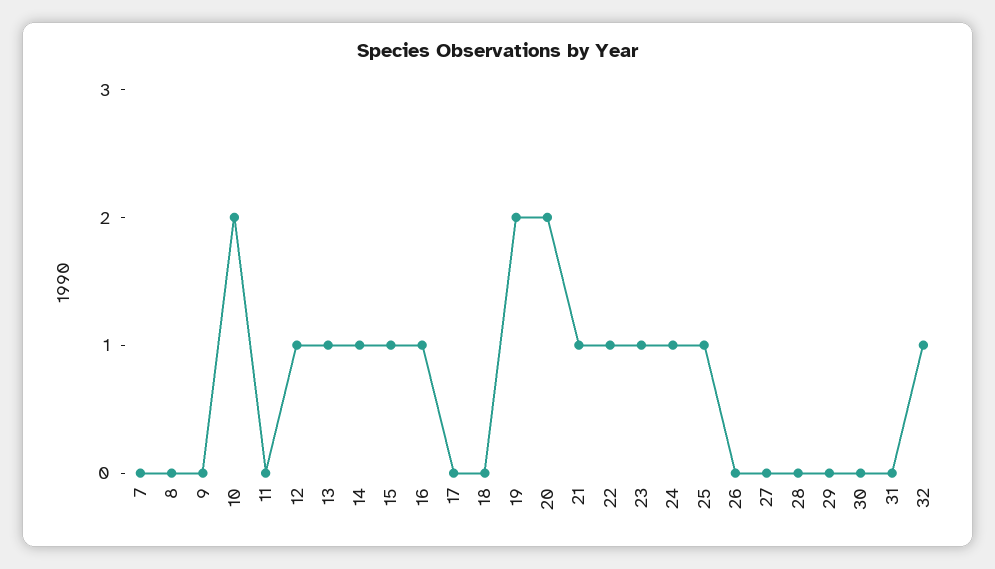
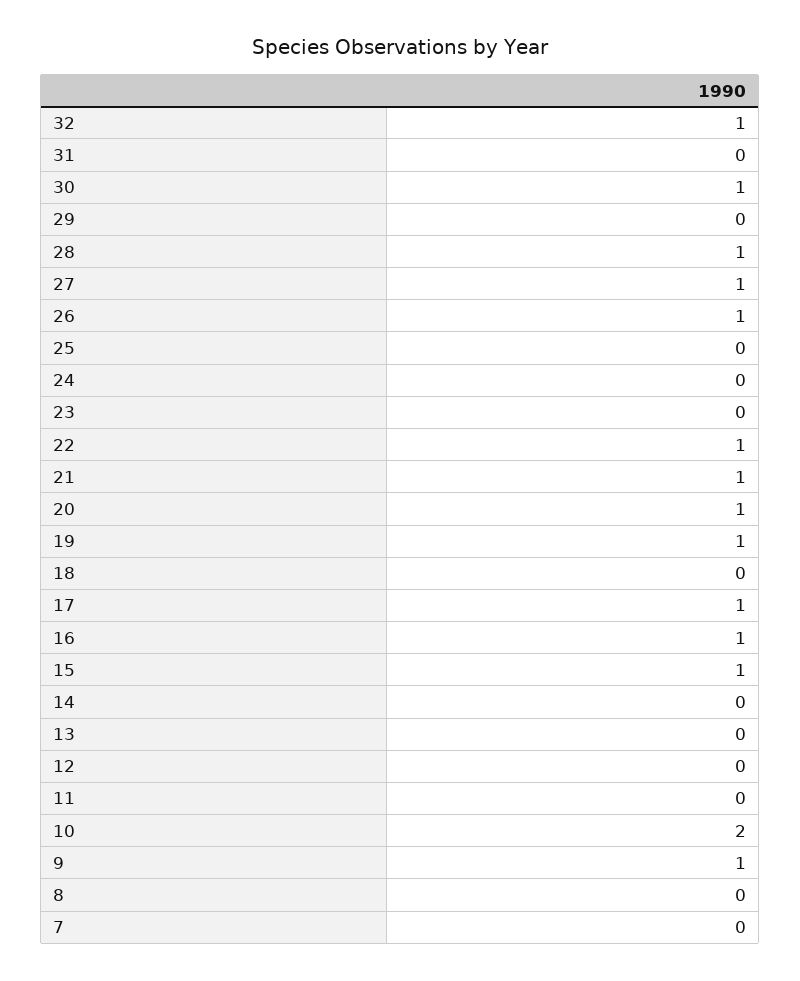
  {
    "7": 0,
    "8": 0,
-   "9": 0,
+   "9": 1,
    "10": 2,
    "11": 0,
-   "12": 1,
+   "12": 0,
-   "13": 1,
+   "13": 0,
-   "14": 1,
+   "14": 0,
    "15": 1,
    "16": 1,
-   "17": 0,
+   "17": 1,
    "18": 0,
-   "19": 2,
+   "19": 1,
-   "20": 2,
+   "20": 1,
    "21": 1,
    "22": 1,
-   "23": 1,
+   "23": 0,
-   "24": 1,
+   "24": 0,
-   "25": 1,
+   "25": 0,
-   "26": 0,
+   "26": 1,
-   "27": 0,
+   "27": 1,
-   "28": 0,
+   "28": 1,
    "29": 0,
-   "30": 0,
+   "30": 1,
    "31": 0,
    "32": 1
  }

